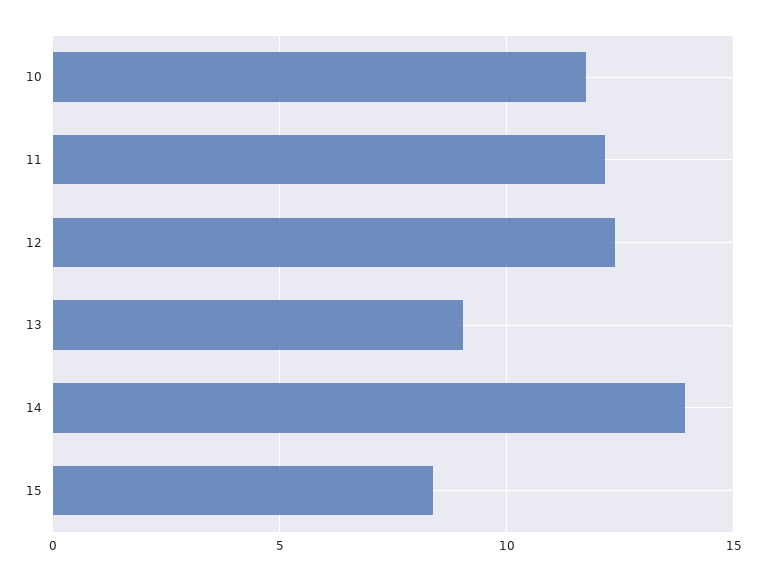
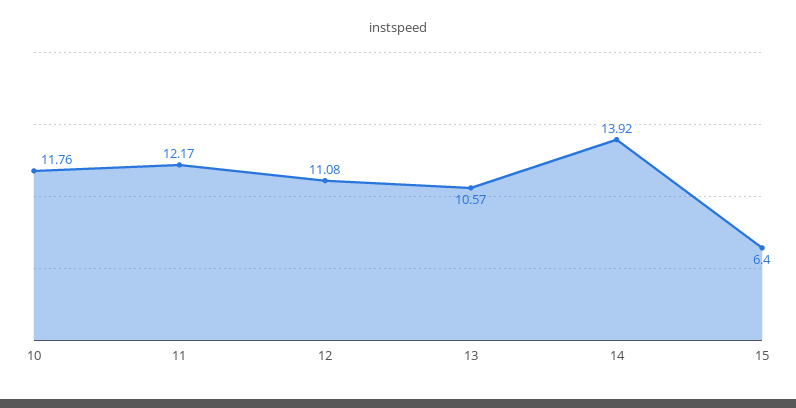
  {
    "10": 11.76,
    "11": 12.17,
-   "12": 12.5,
+   "12": 11.08,
-   "13": 9,
+   "13": 10.57,
    "14": 13.92,
-   "15": 8.5
+   "15": 6.4
  }

